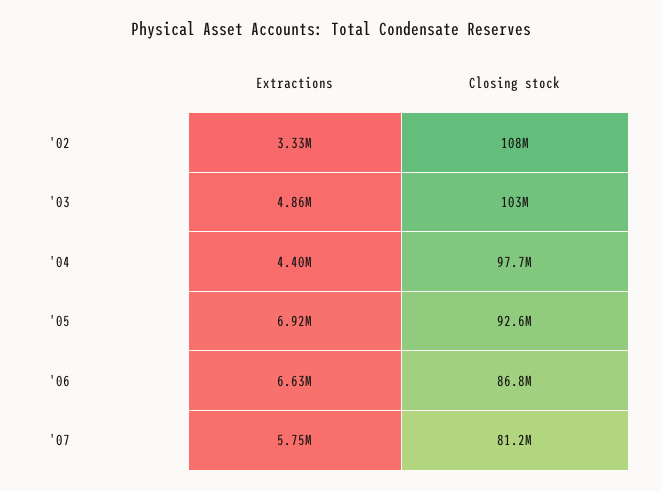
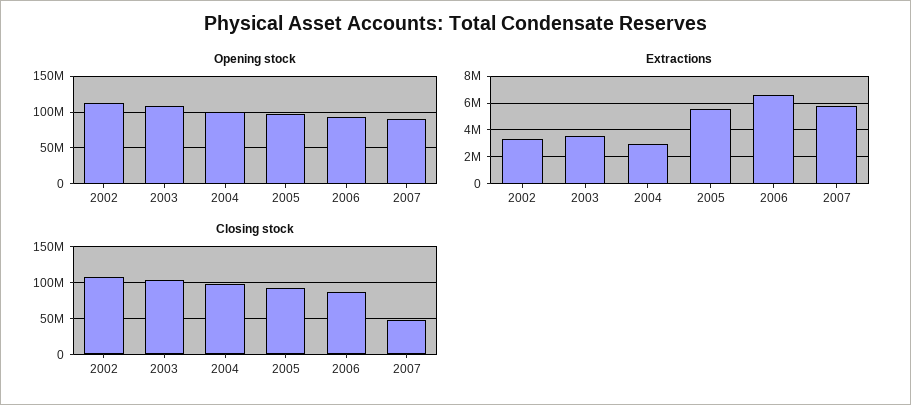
  {
    "Extractions": {
      "'02": 3330000,
-     "'03": 4860000,
+     "'03": 3500000,
-     "'04": 4400000,
+     "'04": 3000000,
-     "'05": 6920000,
+     "'05": 5500000,
      "'06": 6630000,
      "'07": 5750000
    },
    "Closing stock": {
      "'02": 108000000,
      "'03": 103000000,
      "'04": 97700000,
      "'05": 92600000,
      "'06": 86800000,
-     "'07": 81200000
+     "'07": 50000000
-   }
+   },
+   "Opening stock": {
+     "'02": 110000000,
+     "'03": 110000000,
+     "'04": 100000000,
+     "'05": 100000000,
+     "'06": 90000000,
+     "'07": 90000000
+   }
  }

